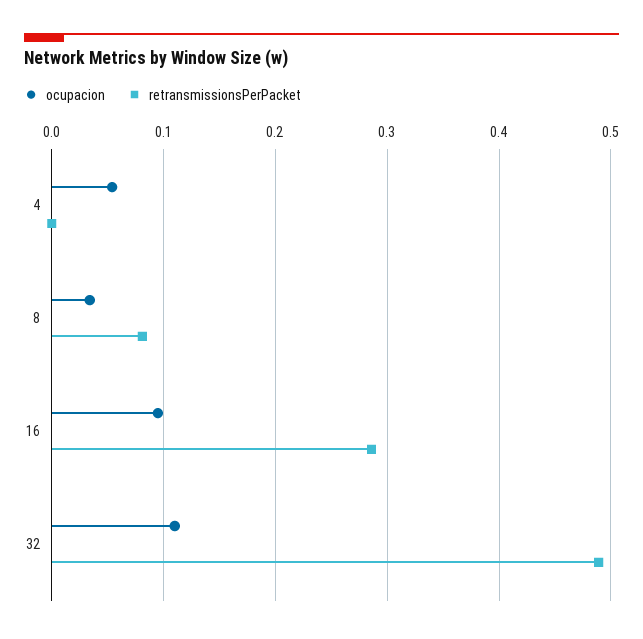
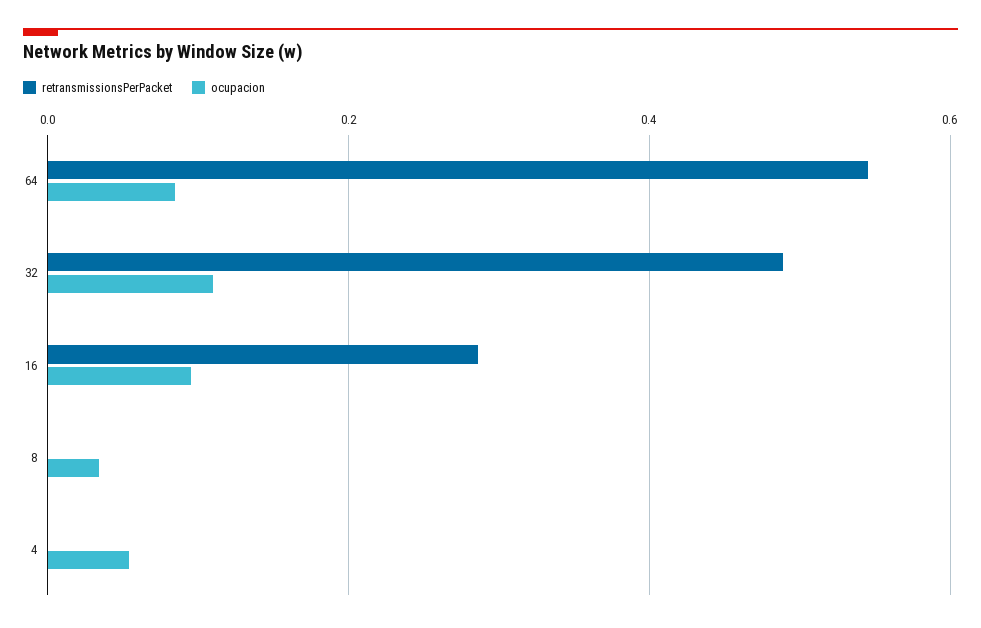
  {
    "ocupacion": {
      "4": 0.05,
      "8": 0.03,
      "16": 0.1,
-     "32": 0.11
+     "32": 0.11,
+     "64": 0.08
    },
    "retransmissionsPerPacket": {
      "4": 0,
-     "8": 0.08,
+     "8": 0,
      "16": 0.29,
-     "32": 0.49
+     "32": 0.49,
+     "64": 0.54
    }
  }

